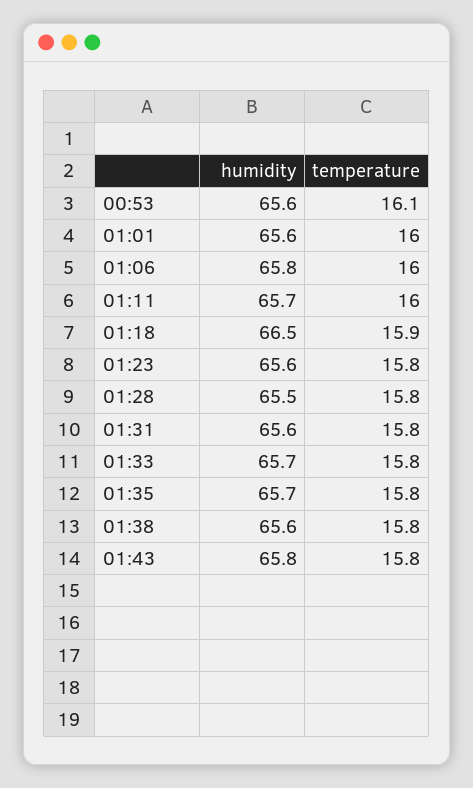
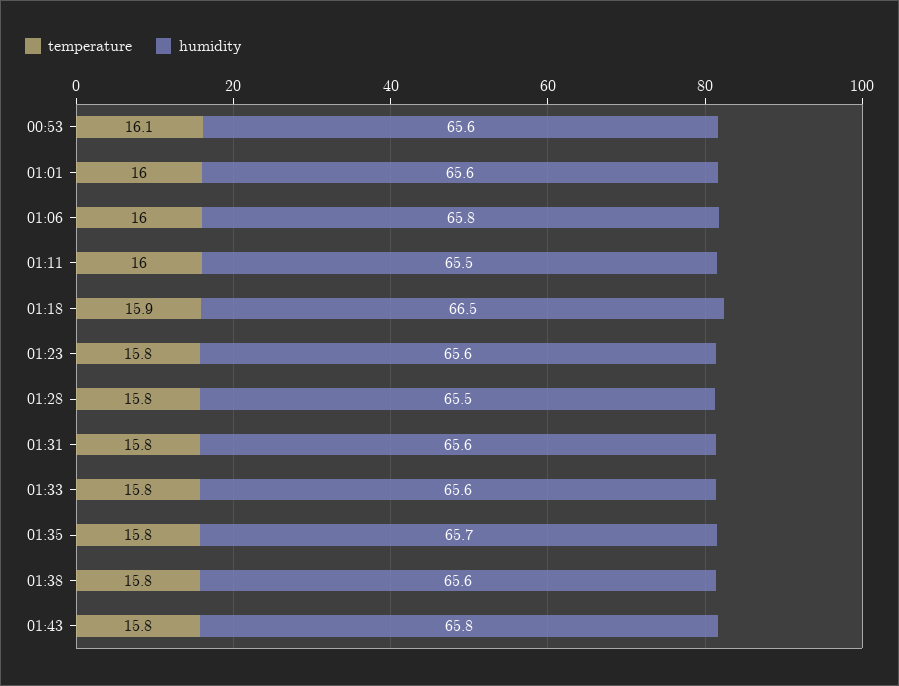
  {
    "humidity": {
      "00:53": 65.6,
      "01:01": 65.6,
      "01:06": 65.8,
-     "01:11": 65.7,
+     "01:11": 65.5,
      "01:18": 66.5,
      "01:23": 65.6,
      "01:28": 65.5,
      "01:31": 65.6,
-     "01:33": 65.7,
+     "01:33": 65.6,
      "01:35": 65.7,
      "01:38": 65.6,
      "01:43": 65.8
    },
    "temperature": {
      "00:53": 16.1,
      "01:01": 16,
      "01:06": 16,
      "01:11": 16,
      "01:18": 15.9,
      "01:23": 15.8,
      "01:28": 15.8,
      "01:31": 15.8,
      "01:33": 15.8,
      "01:35": 15.8,
      "01:38": 15.8,
      "01:43": 15.8
    }
  }

